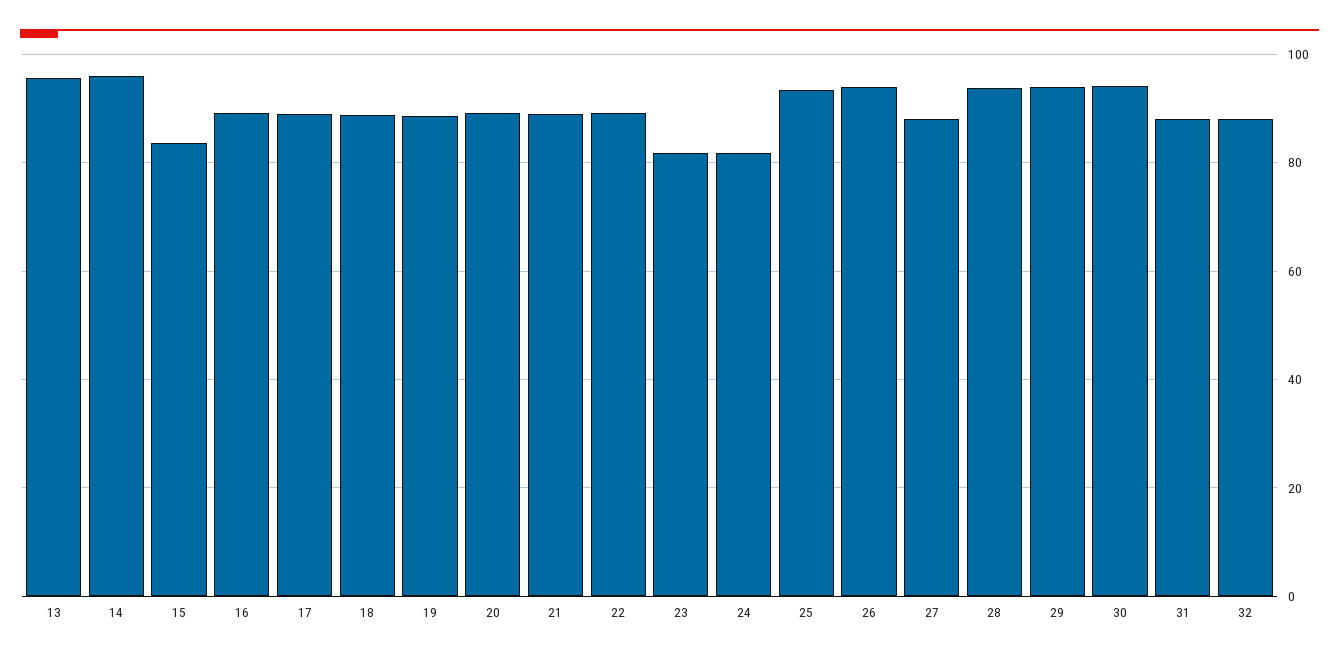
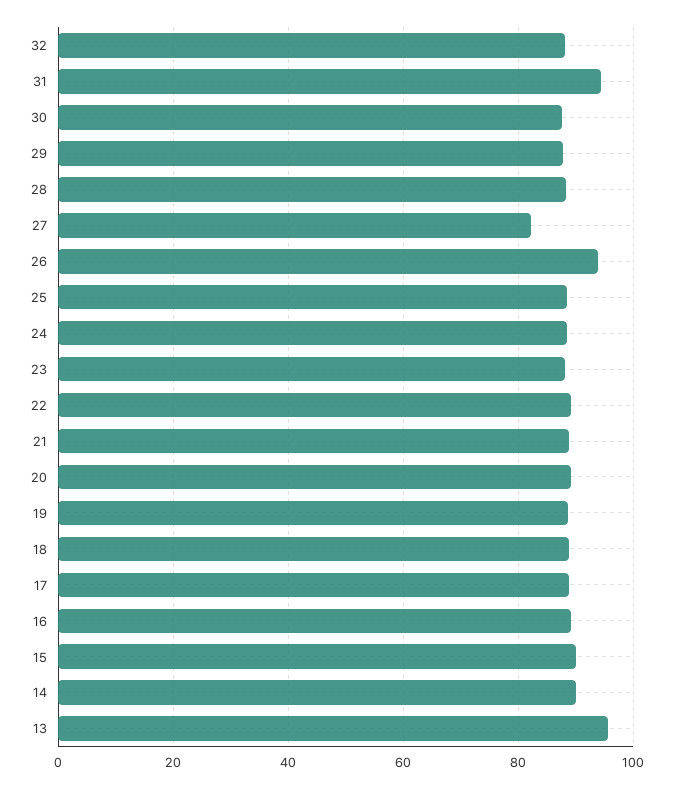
  {
    "13": 96,
-   "14": 96,
+   "14": 90,
-   "15": 84,
+   "15": 90,
    "16": 90,
    "17": 88,
    "18": 88,
    "19": 88,
    "20": 90,
    "21": 88,
    "22": 90,
-   "23": 82,
+   "23": 88,
-   "24": 82,
+   "24": 88,
-   "25": 94,
+   "25": 88,
    "26": 94,
-   "27": 88,
+   "27": 82,
-   "28": 94,
+   "28": 88,
-   "29": 94,
+   "29": 88,
-   "30": 94,
+   "30": 88,
-   "31": 88,
+   "31": 94,
    "32": 88
  }

